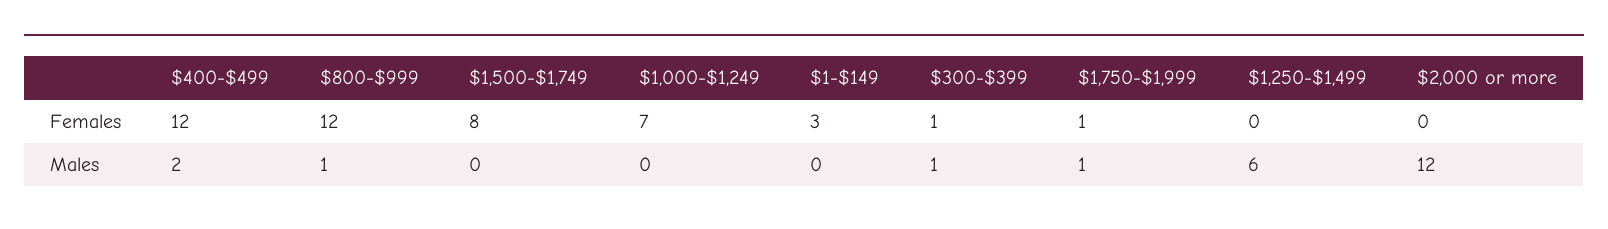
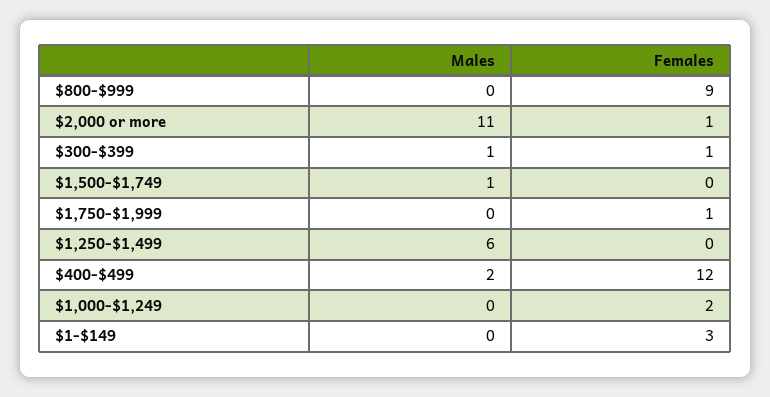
  {
    "$400-$499": {
      "Females": 12,
      "Males": 2
    },
    "$800-$999": {
-     "Females": 12,
+     "Females": 9,
-     "Males": 1
+     "Males": 0
    },
    "$1,500-$1,749": {
-     "Females": 8,
+     "Females": 0,
-     "Males": 0
+     "Males": 1
    },
    "$1,000-$1,249": {
-     "Females": 7,
+     "Females": 2,
      "Males": 0
    },
    "$1-$149": {
      "Females": 3,
      "Males": 0
    },
    "$300-$399": {
      "Females": 1,
      "Males": 1
    },
    "$1,750-$1,999": {
      "Females": 1,
-     "Males": 1
+     "Males": 0
    },
    "$1,250-$1,499": {
      "Females": 0,
      "Males": 6
    },
    "$2,000 or more": {
-     "Females": 0,
+     "Females": 1,
-     "Males": 12
+     "Males": 11
    }
  }

